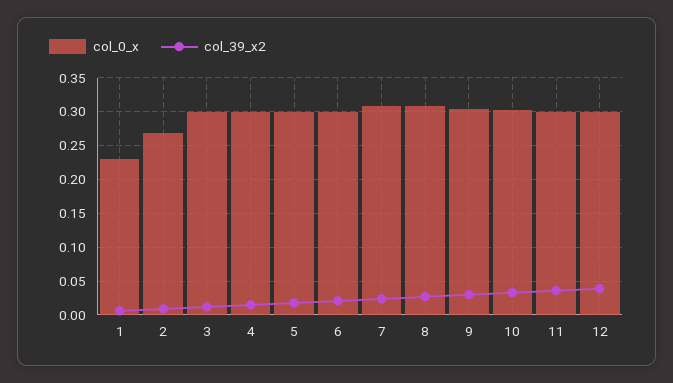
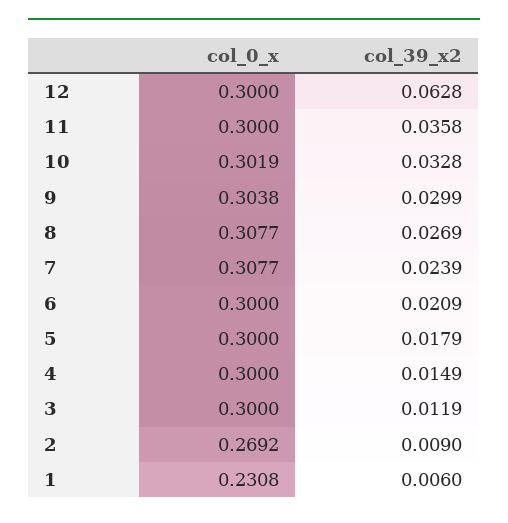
  {
    "col_0_x": {
      "1": 0.2308,
      "2": 0.2692,
      "3": 0.3,
      "4": 0.3,
      "5": 0.3,
      "6": 0.3,
      "7": 0.3077,
      "8": 0.3077,
      "9": 0.3038,
      "10": 0.3019,
      "11": 0.3,
      "12": 0.3
    },
    "col_39_x2": {
      "1": 0.006,
      "2": 0.009,
      "3": 0.0119,
      "4": 0.0149,
      "5": 0.0179,
      "6": 0.0209,
      "7": 0.0239,
      "8": 0.0269,
      "9": 0.0299,
      "10": 0.0328,
      "11": 0.0358,
-     "12": 0.04
+     "12": 0.0628
    }
  }

